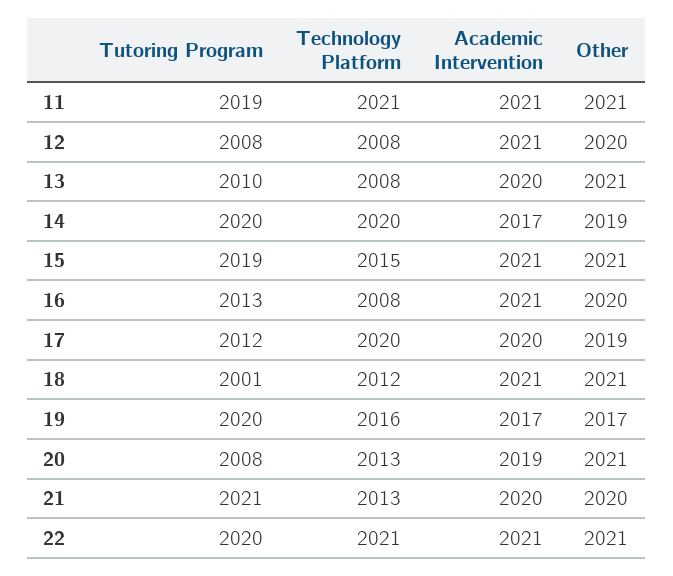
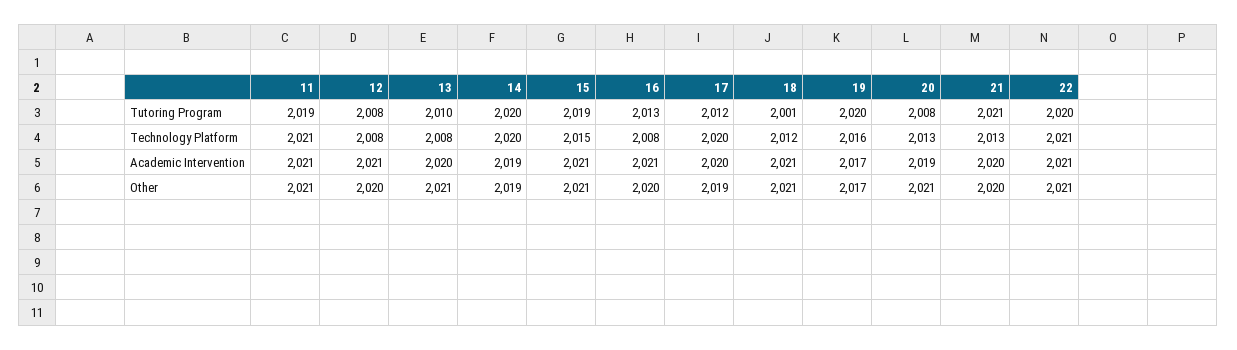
  {
    "Tutoring Program": {
      "11": 2019,
      "12": 2008,
      "13": 2010,
      "14": 2020,
      "15": 2019,
      "16": 2013,
      "17": 2012,
      "18": 2001,
      "19": 2020,
      "20": 2008,
      "21": 2021,
      "22": 2020
    },
    "Technology Platform": {
      "11": 2021,
      "12": 2008,
      "13": 2008,
      "14": 2020,
      "15": 2015,
      "16": 2008,
      "17": 2020,
      "18": 2012,
      "19": 2016,
      "20": 2013,
      "21": 2013,
      "22": 2021
    },
    "Academic Intervention": {
      "11": 2021,
      "12": 2021,
      "13": 2020,
-     "14": 2017,
+     "14": 2019,
      "15": 2021,
      "16": 2021,
      "17": 2020,
      "18": 2021,
      "19": 2017,
      "20": 2019,
      "21": 2020,
      "22": 2021
    },
    "Other": {
      "11": 2021,
      "12": 2020,
      "13": 2021,
      "14": 2019,
      "15": 2021,
      "16": 2020,
      "17": 2019,
      "18": 2021,
      "19": 2017,
      "20": 2021,
      "21": 2020,
      "22": 2021
    }
  }

